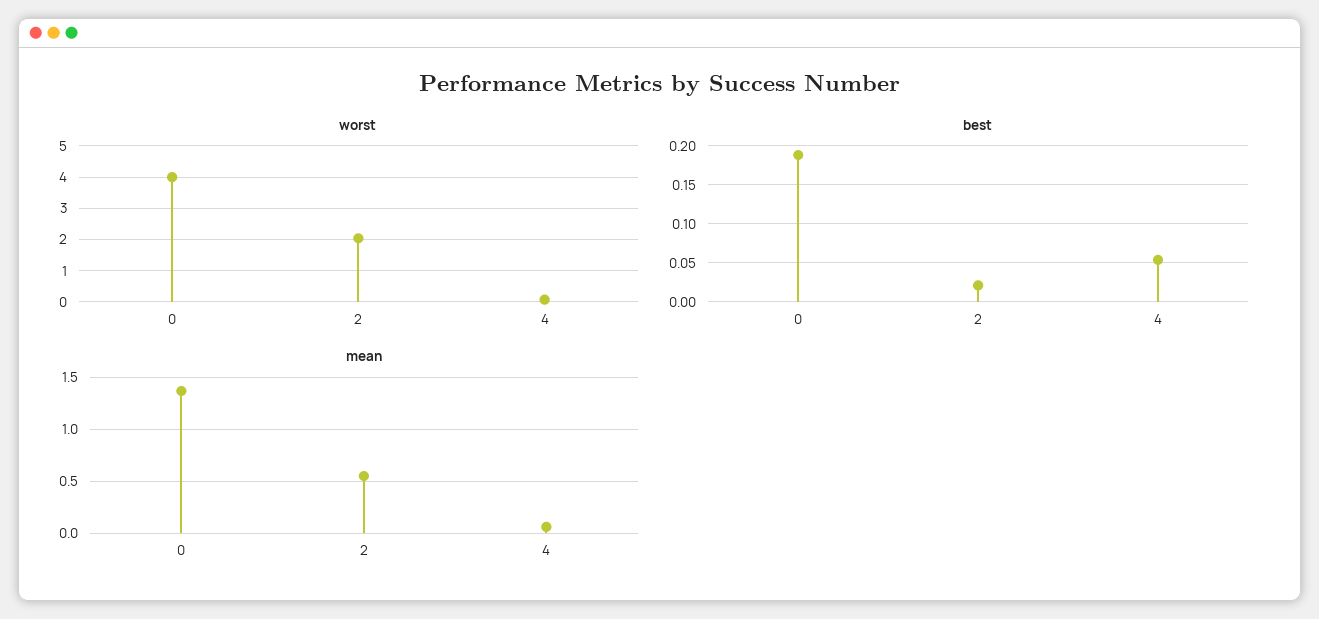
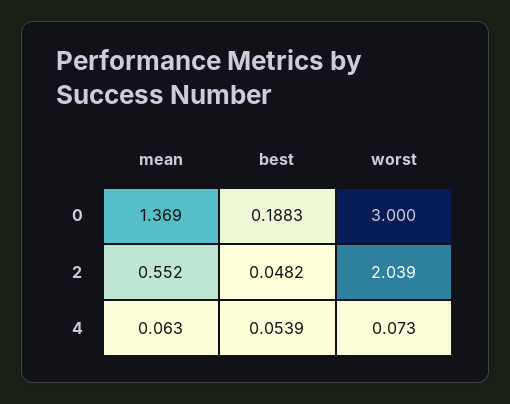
  {
    "worst": {
-     "0": 4,
+     "0": 3,
      "2": 2.039,
      "4": 0.073
    },
    "best": {
      "0": 0.1883,
-     "2": 0.02,
+     "2": 0.0482,
      "4": 0.0539
    },
    "mean": {
      "0": 1.369,
      "2": 0.552,
      "4": 0.063
    }
  }

